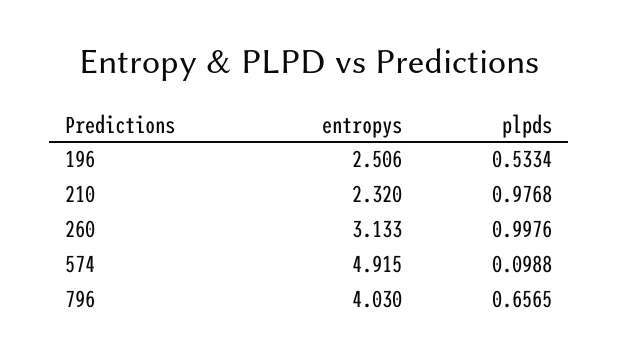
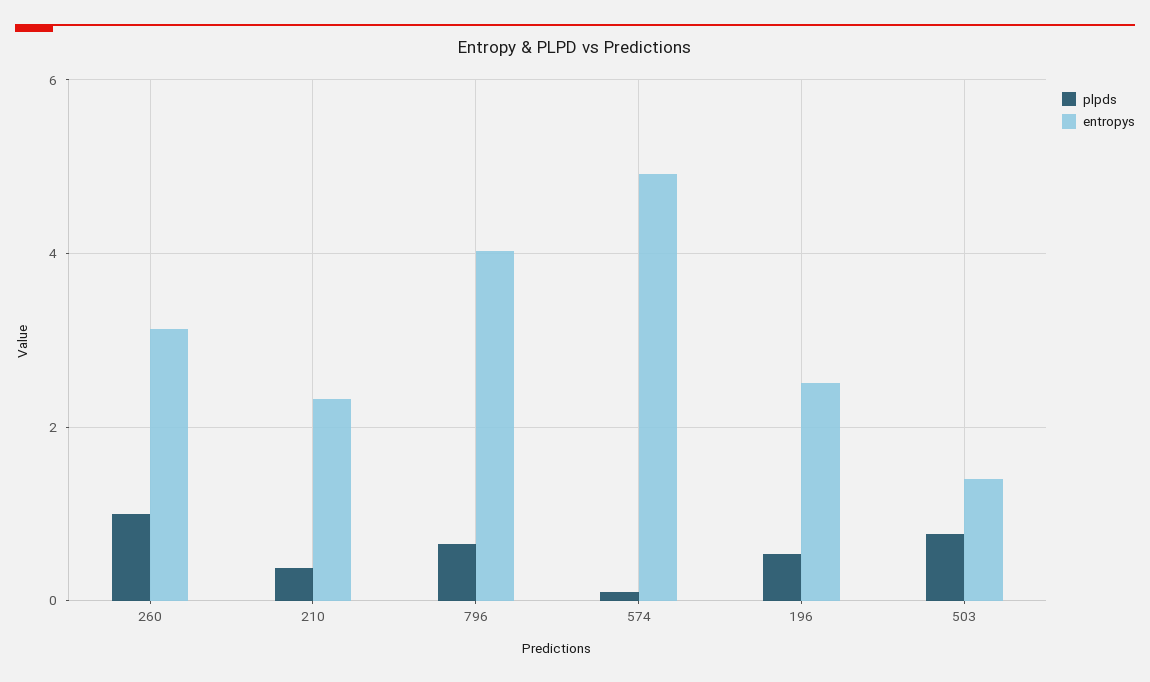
  {
    "entropys": {
      "196": 2.506,
      "210": 2.32,
      "260": 3.133,
      "574": 4.915,
-     "796": 4.03
+     "796": 4.03,
+     "503": 1.4
    },
    "plpds": {
      "196": 0.5334,
-     "210": 0.9768,
+     "210": 0.4,
      "260": 0.9976,
      "574": 0.0988,
-     "796": 0.6565
+     "796": 0.6565,
+     "503": 0.8
    }
  }

